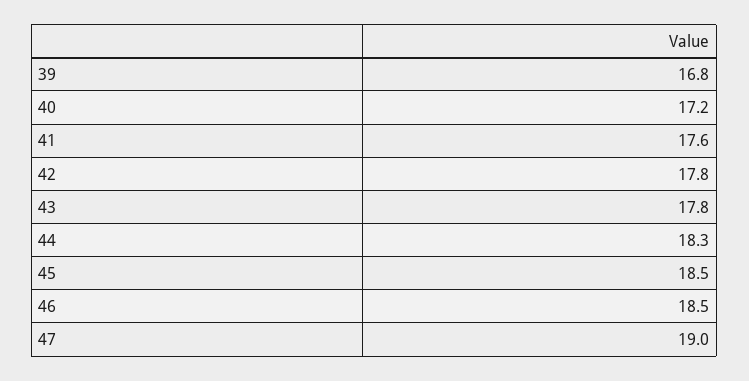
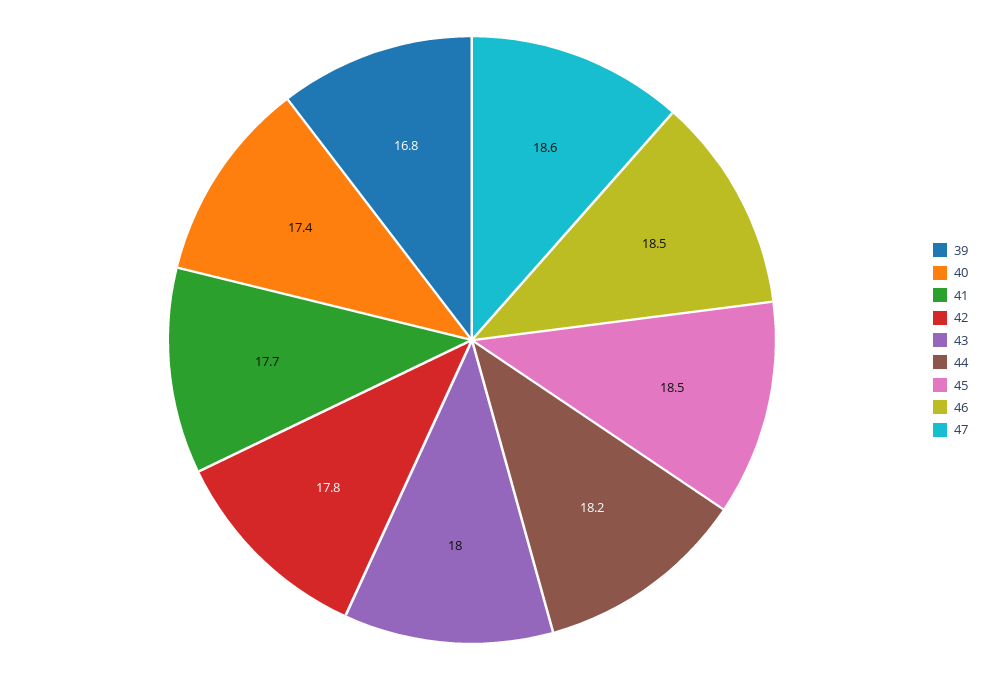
  {
    "39": 16.8,
-   "40": 17.2,
+   "40": 17.4,
-   "41": 17.6,
+   "41": 17.7,
    "42": 17.8,
-   "43": 17.8,
+   "43": 18,
-   "44": 18.3,
+   "44": 18.2,
    "45": 18.5,
    "46": 18.5,
-   "47": 19
+   "47": 18.6
  }

